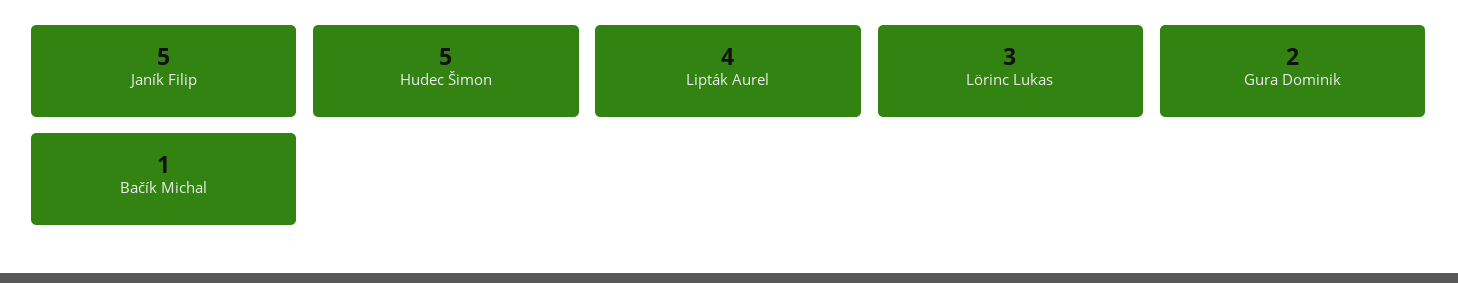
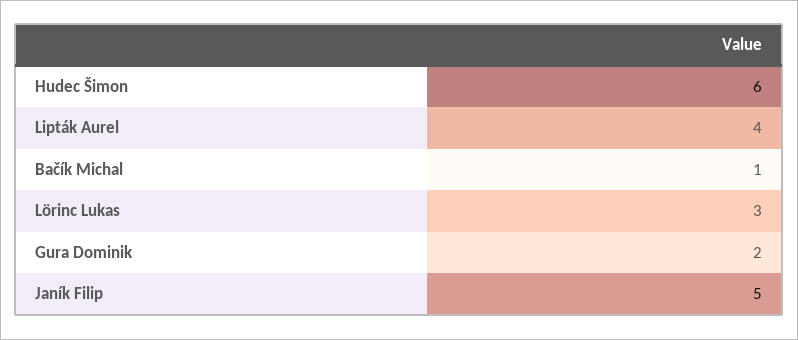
  {
    "Janík Filip": 5,
-   "Hudec Šimon": 5,
+   "Hudec Šimon": 6,
    "Lipták Aurel": 4,
    "Lörinc Lukas": 3,
    "Gura Dominik": 2,
    "Bačík Michal": 1
  }

